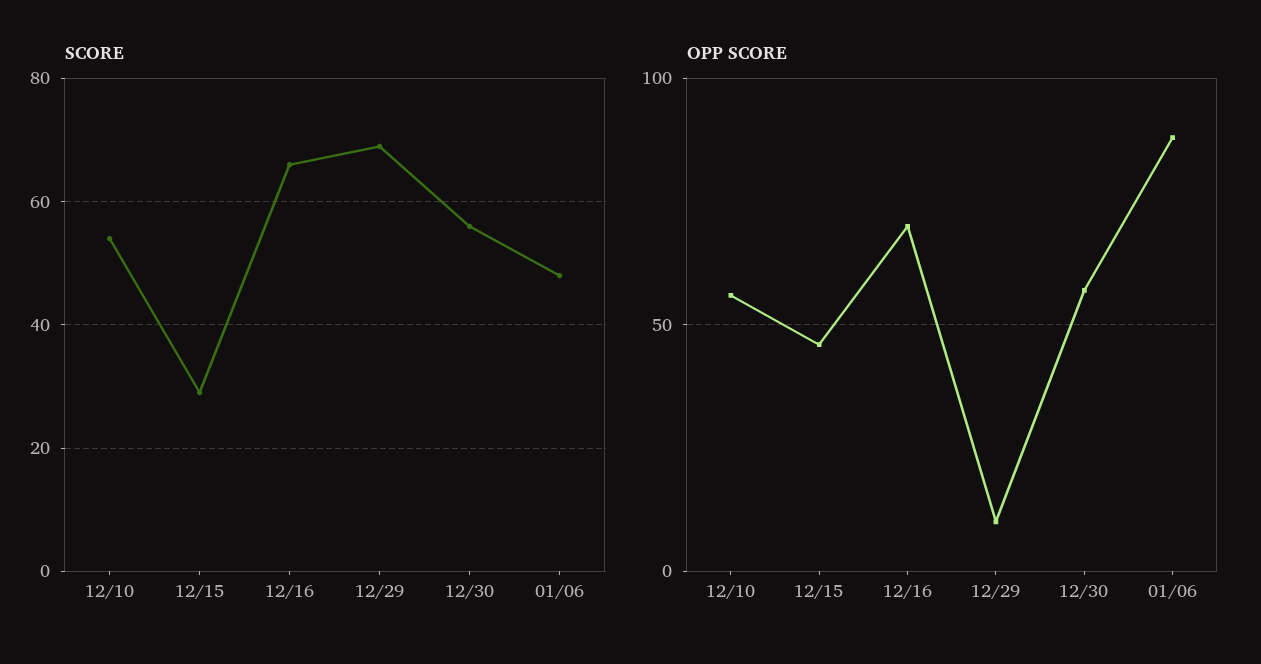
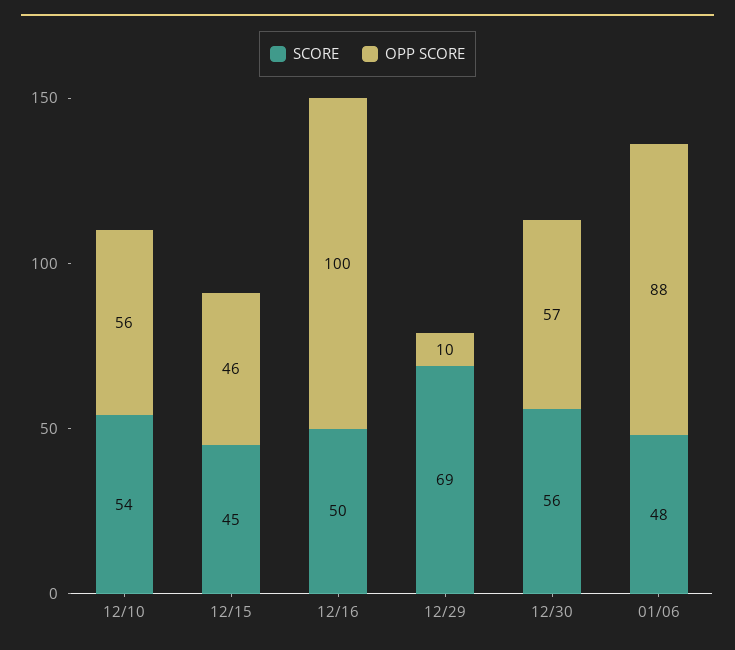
  {
    "SCORE": {
      "12/10": 54,
-     "12/15": 30,
+     "12/15": 45,
-     "12/16": 65,
+     "12/16": 50,
      "12/29": 69,
      "12/30": 56,
      "01/06": 48
    },
    "OPP SCORE": {
      "12/10": 56,
      "12/15": 46,
-     "12/16": 70,
+     "12/16": 100,
      "12/29": 10,
      "12/30": 57,
      "01/06": 88
    }
  }

